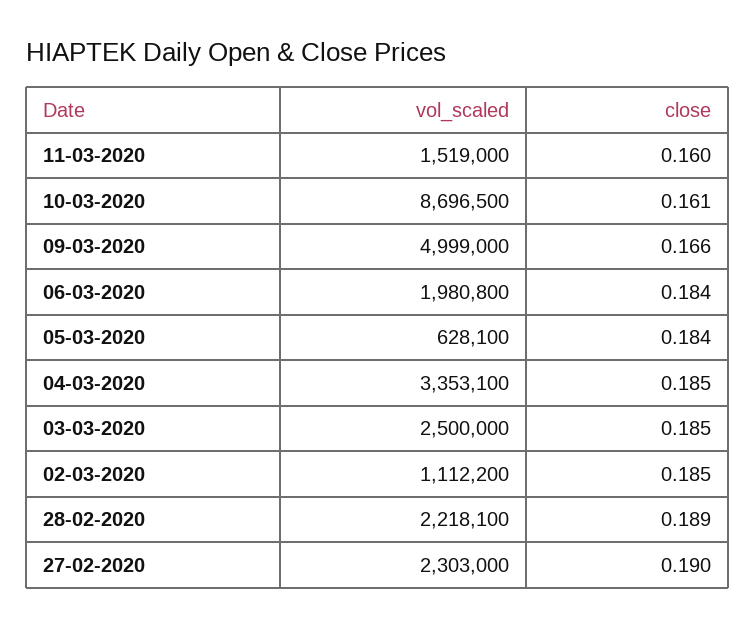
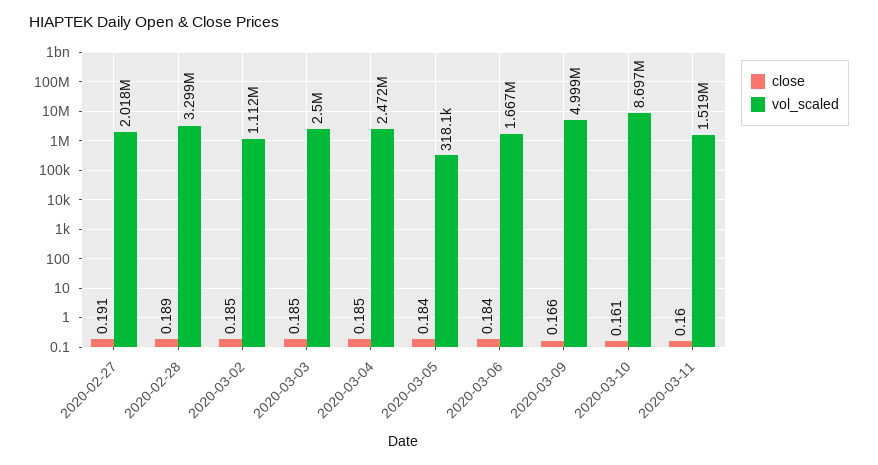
  {
    "vol_scaled": {
      "11-03-2020": 1519000,
      "10-03-2020": 8696500,
      "09-03-2020": 4999000,
-     "06-03-2020": 1980800,
+     "06-03-2020": 1667000,
-     "05-03-2020": 628100,
+     "05-03-2020": 318100,
-     "04-03-2020": 3353100,
+     "04-03-2020": 2472000,
      "03-03-2020": 2500000,
      "02-03-2020": 1112200,
-     "28-02-2020": 2218100,
+     "28-02-2020": 3299000,
-     "27-02-2020": 2303000
+     "27-02-2020": 2018000
    },
    "close": {
      "11-03-2020": 0.16,
      "10-03-2020": 0.161,
      "09-03-2020": 0.166,
      "06-03-2020": 0.184,
      "05-03-2020": 0.184,
      "04-03-2020": 0.185,
      "03-03-2020": 0.185,
      "02-03-2020": 0.185,
      "28-02-2020": 0.189,
-     "27-02-2020": 0.19
+     "27-02-2020": 0.191
    }
  }

